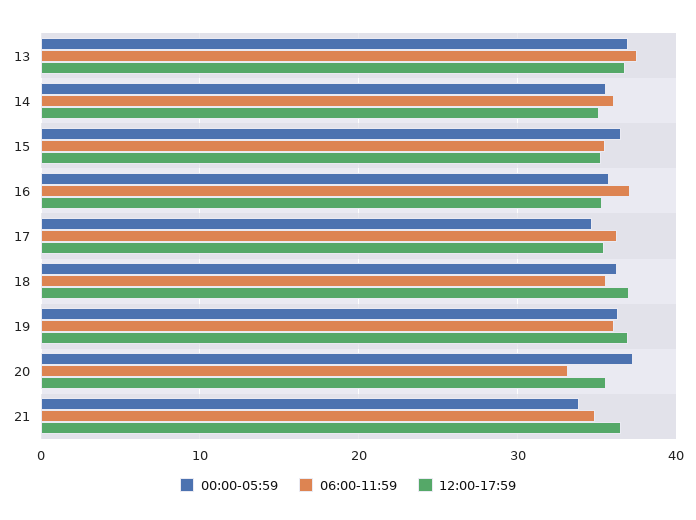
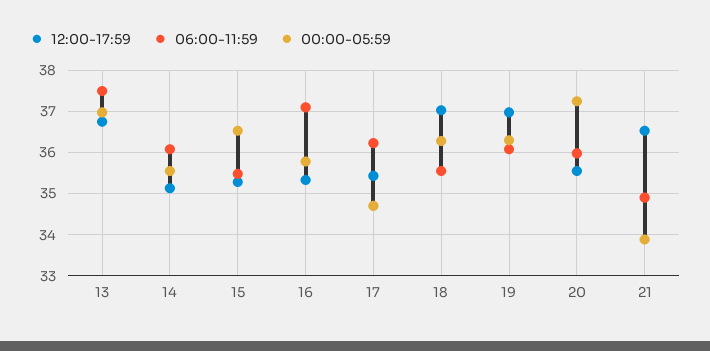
  {
    "00:00-05:59": {
      "13": 37,
      "14": 35.6,
      "15": 36.6,
      "16": 35.8,
      "17": 34.8,
      "18": 36.2,
      "19": 36.4,
      "20": 37.2,
      "21": 33.8
    },
    "06:00-11:59": {
      "13": 37.6,
      "14": 36,
      "15": 35.4,
      "16": 37.2,
      "17": 36.2,
      "18": 35.6,
      "19": 36,
-     "20": 33,
+     "20": 36,
      "21": 35
    },
    "12:00-17:59": {
      "13": 36.8,
      "14": 35.2,
      "15": 35.2,
      "16": 35.4,
      "17": 35.4,
      "18": 37,
      "19": 37,
      "20": 35.6,
      "21": 36.6
    }
  }

